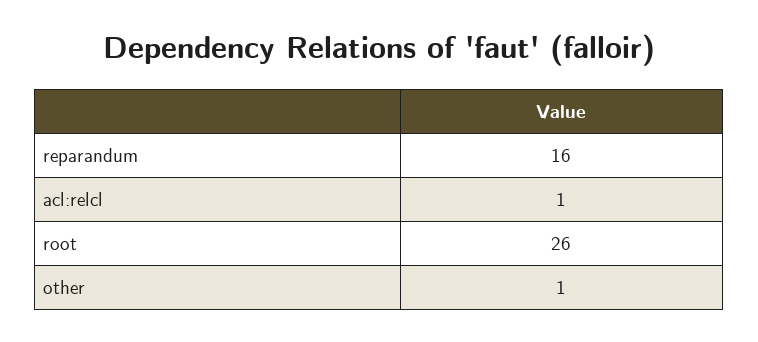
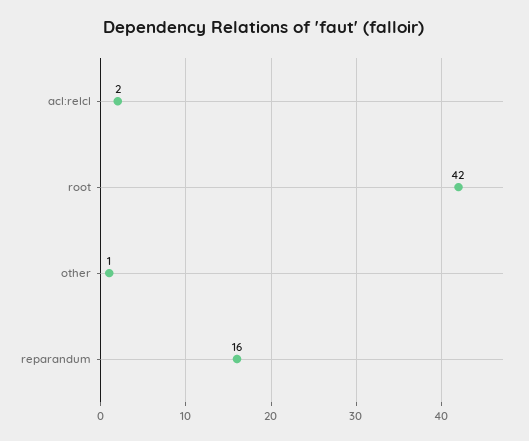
  {
    "reparandum": 16,
-   "acl:relcl": 1,
+   "acl:relcl": 2,
-   "root": 26,
+   "root": 42,
    "other": 1
  }

